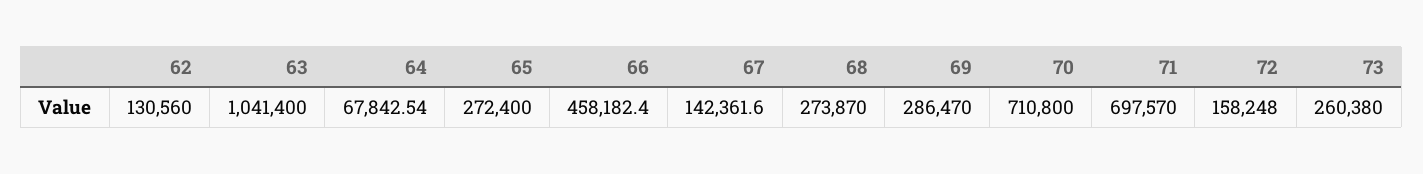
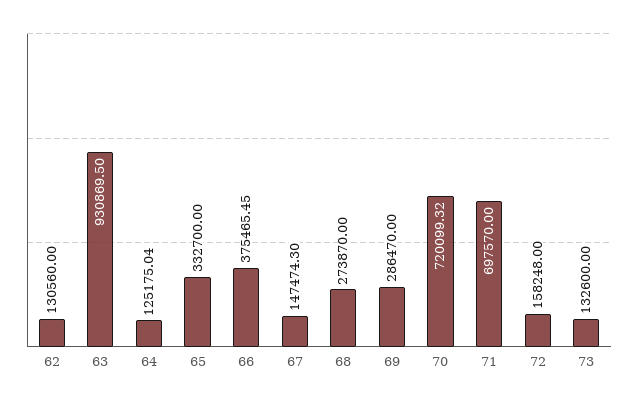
  {
    "62": 130560,
-   "63": 1041400,
+   "63": 930869.5,
-   "64": 67842.54,
+   "64": 125175.04,
-   "65": 272400,
+   "65": 332700,
-   "66": 458182.4,
+   "66": 375465.45,
-   "67": 142361.6,
+   "67": 147474.3,
    "68": 273870,
    "69": 286470,
-   "70": 710800,
+   "70": 720099.32,
    "71": 697570,
    "72": 158248,
-   "73": 260380
+   "73": 132600
  }

